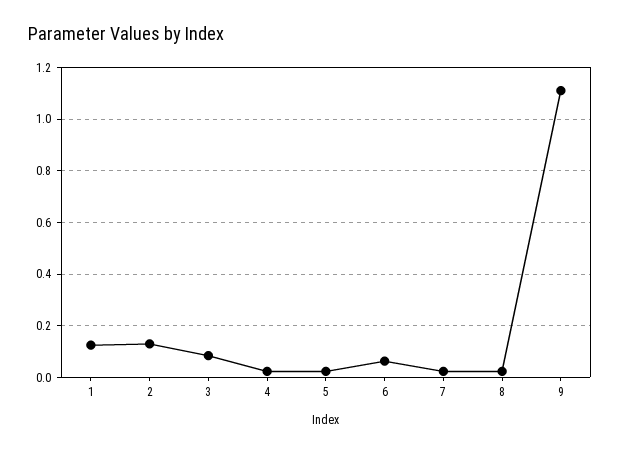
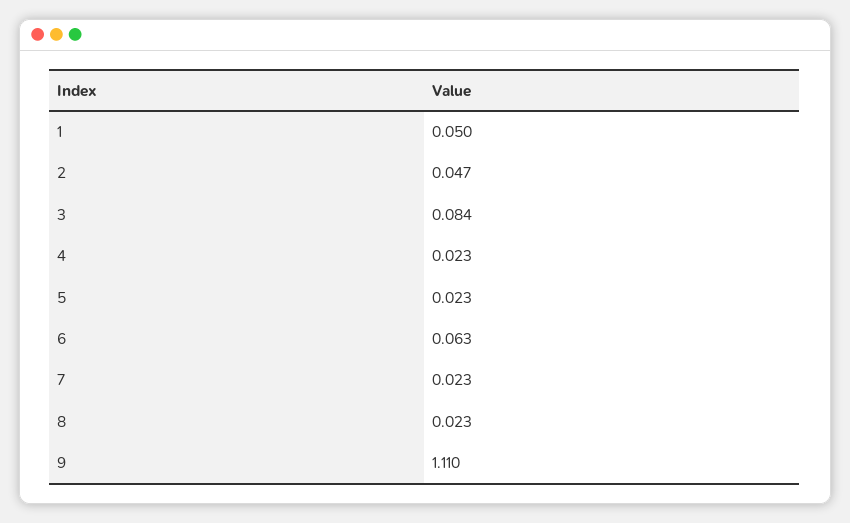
  {
-   "1": 0.125,
+   "1": 0.05,
-   "2": 0.125,
+   "2": 0.047,
    "3": 0.084,
    "4": 0.023,
    "5": 0.023,
    "6": 0.063,
    "7": 0.023,
    "8": 0.023,
    "9": 1.11
  }

